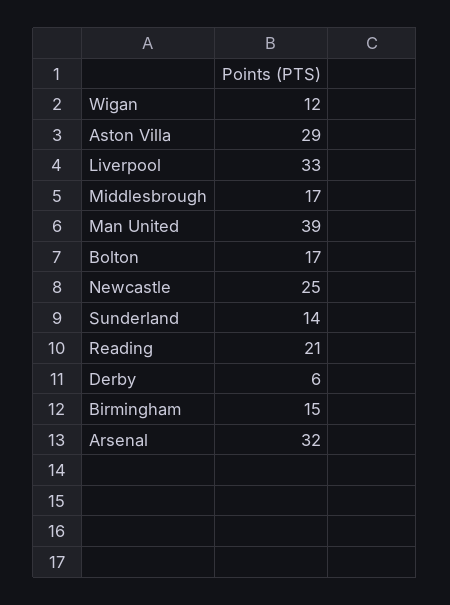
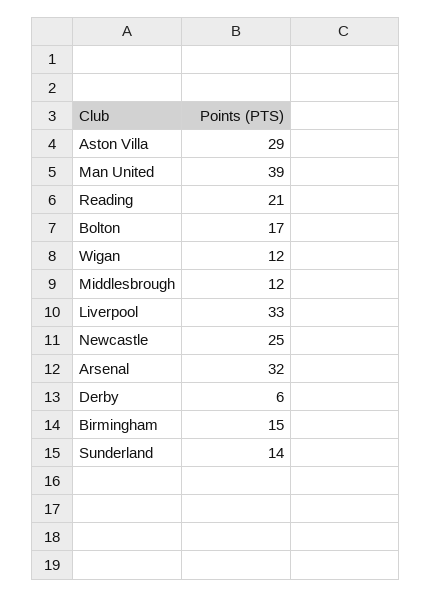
  {
    "Wigan": 12,
    "Aston Villa": 29,
    "Liverpool": 33,
-   "Middlesbrough": 17,
+   "Middlesbrough": 12,
    "Man United": 39,
    "Bolton": 17,
    "Newcastle": 25,
    "Sunderland": 14,
    "Reading": 21,
    "Derby": 6,
    "Birmingham": 15,
    "Arsenal": 32
  }

